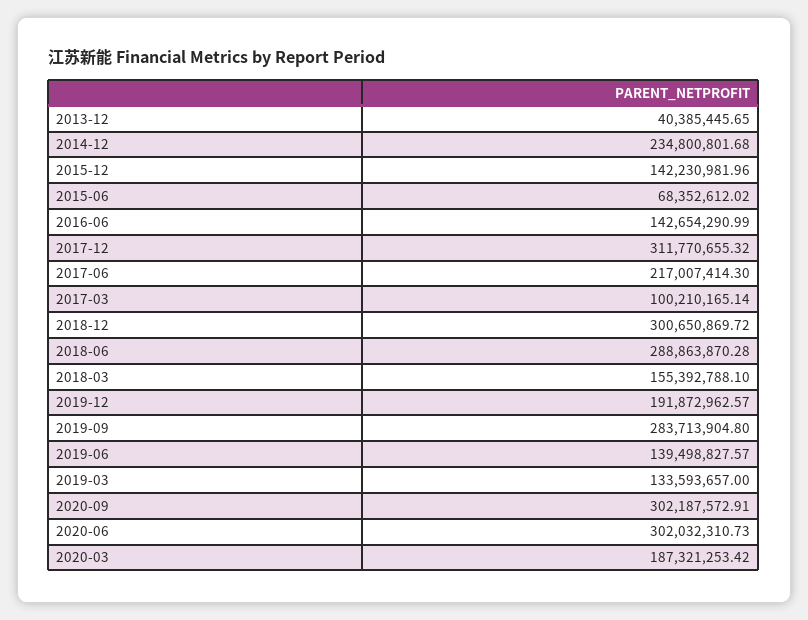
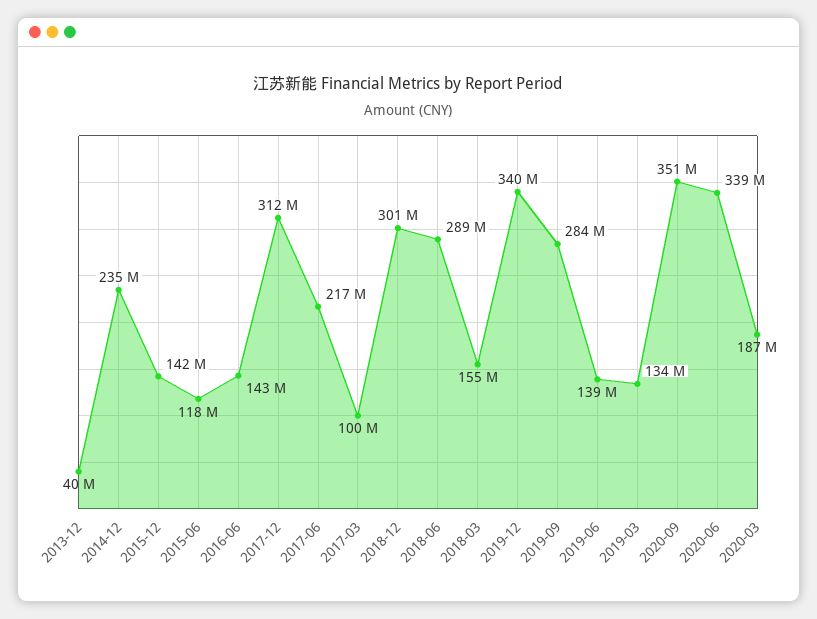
  {
    "2013-12": 40385445.65,
    "2014-12": 234800801.68,
    "2015-12": 142230981.96,
-   "2015-06": 68352612.02,
+   "2015-06": 118000000,
    "2016-06": 142654290.99,
    "2017-12": 311770655.32,
    "2017-06": 217007414.3,
    "2017-03": 100210165.14,
    "2018-12": 300650869.72,
    "2018-06": 288863870.28,
    "2018-03": 155392788.1,
-   "2019-12": 191872962.57,
+   "2019-12": 340000000,
    "2019-09": 283713904.8,
    "2019-06": 139498827.57,
    "2019-03": 133593657,
-   "2020-09": 302187572.91,
+   "2020-09": 351000000,
-   "2020-06": 302032310.73,
+   "2020-06": 339000000,
    "2020-03": 187321253.42
  }

